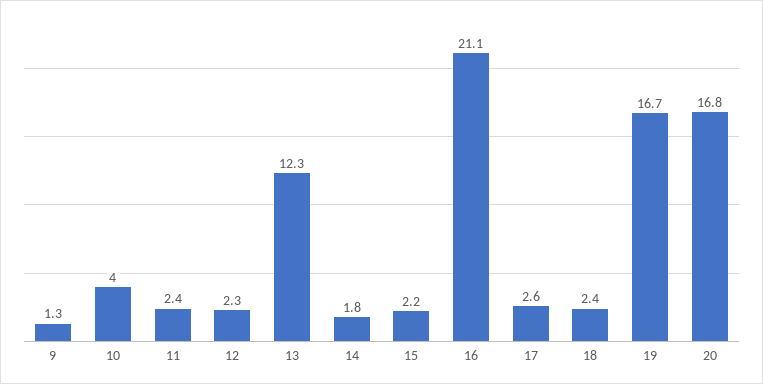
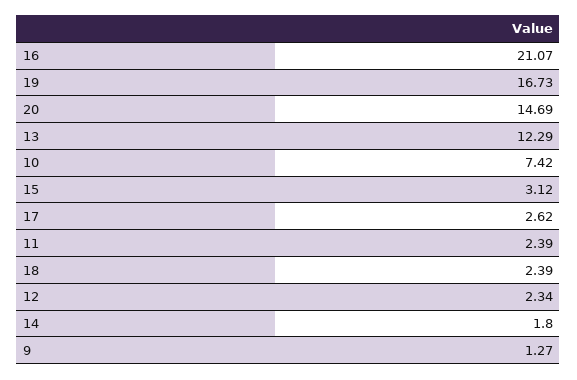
  {
    "9": 1.27,
-   "10": 4,
+   "10": 7.42,
    "11": 2.39,
    "12": 2.34,
    "13": 12.29,
    "14": 1.8,
-   "15": 2.2,
+   "15": 3.12,
    "16": 21.07,
    "17": 2.62,
    "18": 2.39,
    "19": 16.73,
-   "20": 16.8
+   "20": 14.69
  }

